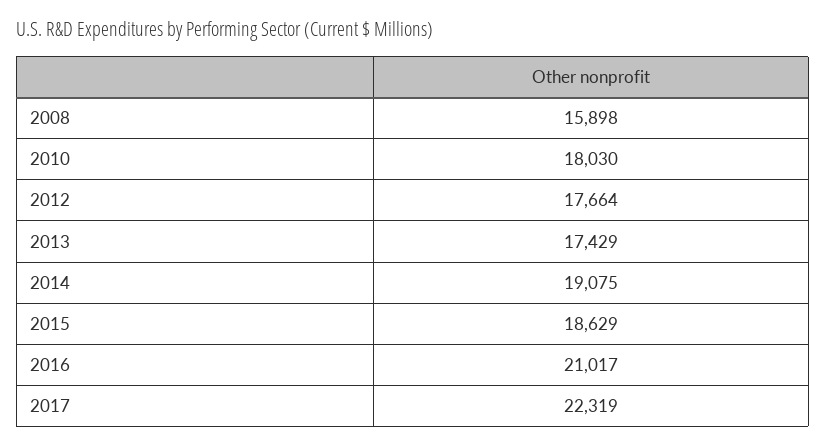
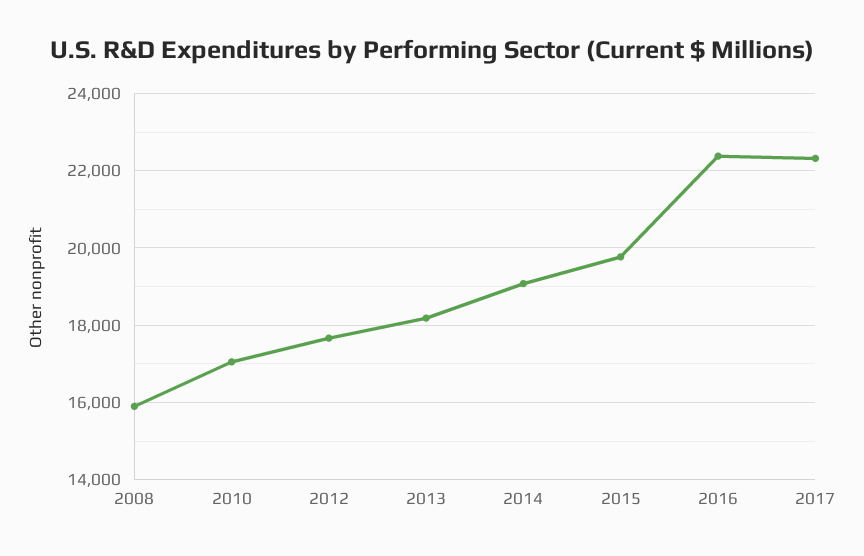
  {
    "2008": 15898,
-   "2010": 18030,
+   "2010": 17000,
    "2012": 17664,
-   "2013": 17429,
+   "2013": 18200,
    "2014": 19075,
-   "2015": 18629,
+   "2015": 19800,
-   "2016": 21017,
+   "2016": 22400,
    "2017": 22319
  }

